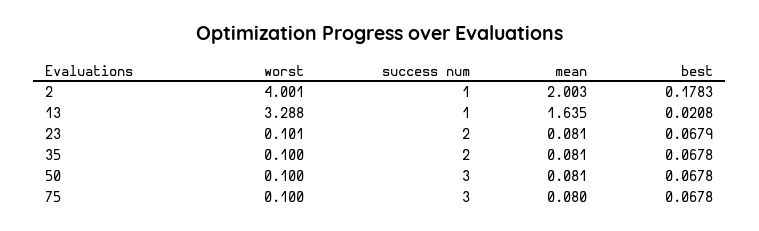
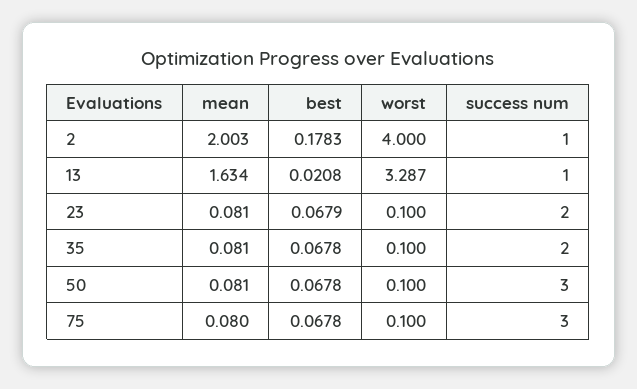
  {
    "worst": {
-     "2": 4.001,
+     "2": 4,
-     "13": 3.288,
+     "13": 3.287,
-     "23": 0.101,
+     "23": 0.1,
      "35": 0.1,
      "50": 0.1,
      "75": 0.1
    },
    "success num": {
      "2": 1,
      "13": 1,
      "23": 2,
      "35": 2,
      "50": 3,
      "75": 3
    },
    "mean": {
      "2": 2.003,
-     "13": 1.635,
+     "13": 1.634,
      "23": 0.081,
      "35": 0.081,
      "50": 0.081,
      "75": 0.08
    },
    "best": {
      "2": 0.1783,
      "13": 0.0208,
      "23": 0.0679,
      "35": 0.0678,
      "50": 0.0678,
      "75": 0.0678
    }
  }

